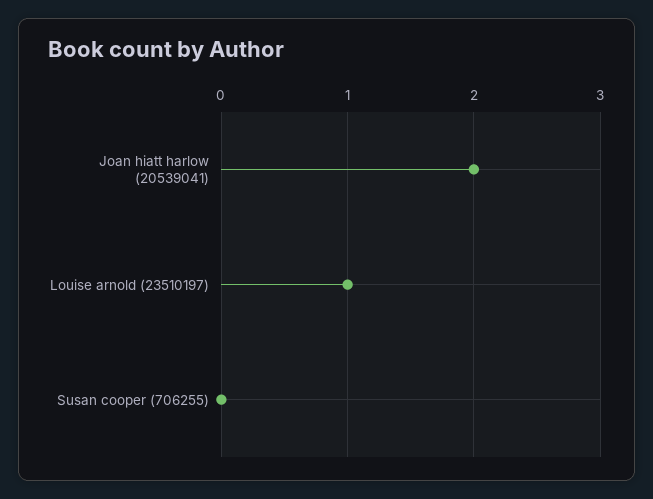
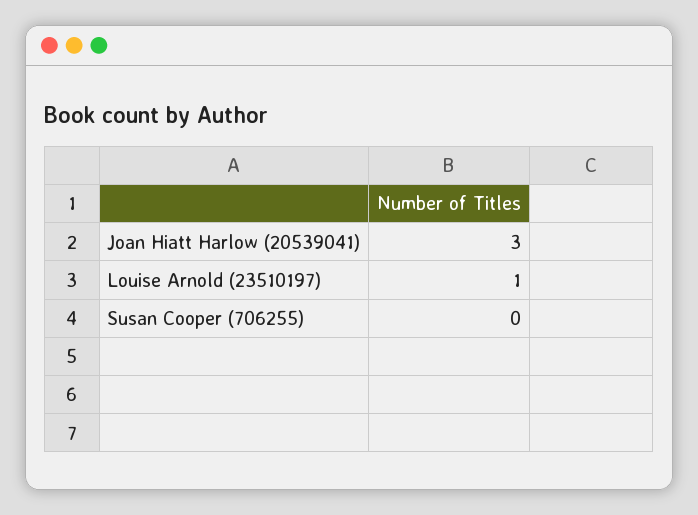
  {
-   "Joan hiatt harlow (20539041)": 2,
+   "Joan hiatt harlow (20539041)": 3,
    "Louise arnold (23510197)": 1,
    "Susan cooper (706255)": 0
  }

